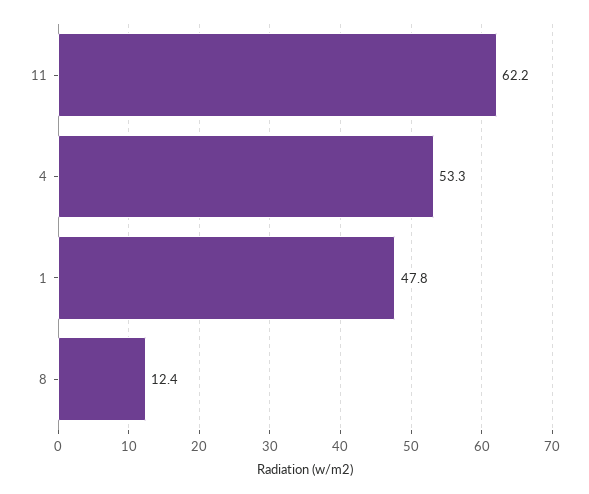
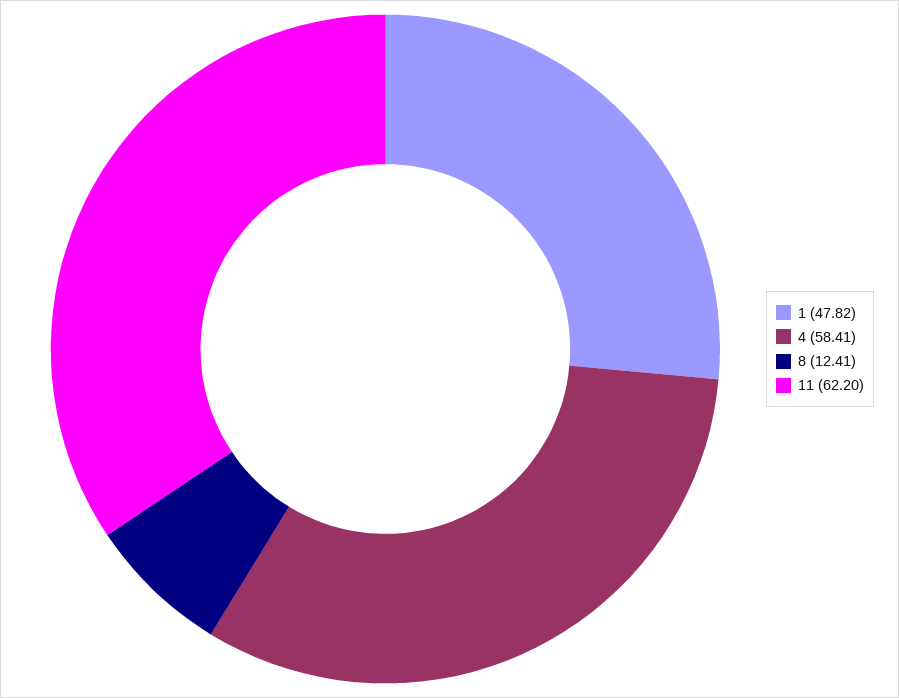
  {
    "11": 62.2,
-   "4": 53.3,
+   "4": 58.41,
    "1": 47.82,
    "8": 12.41
  }

